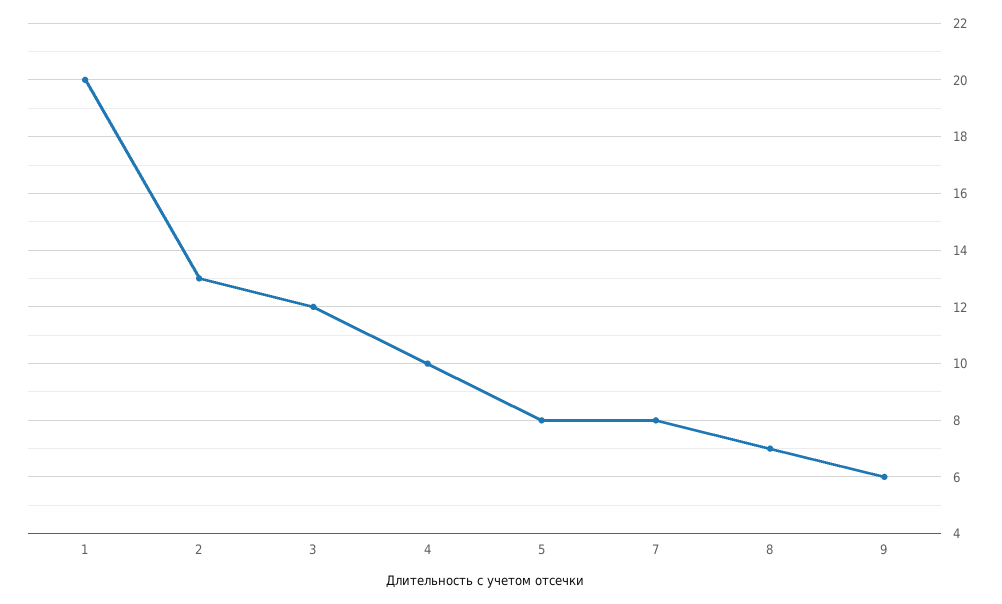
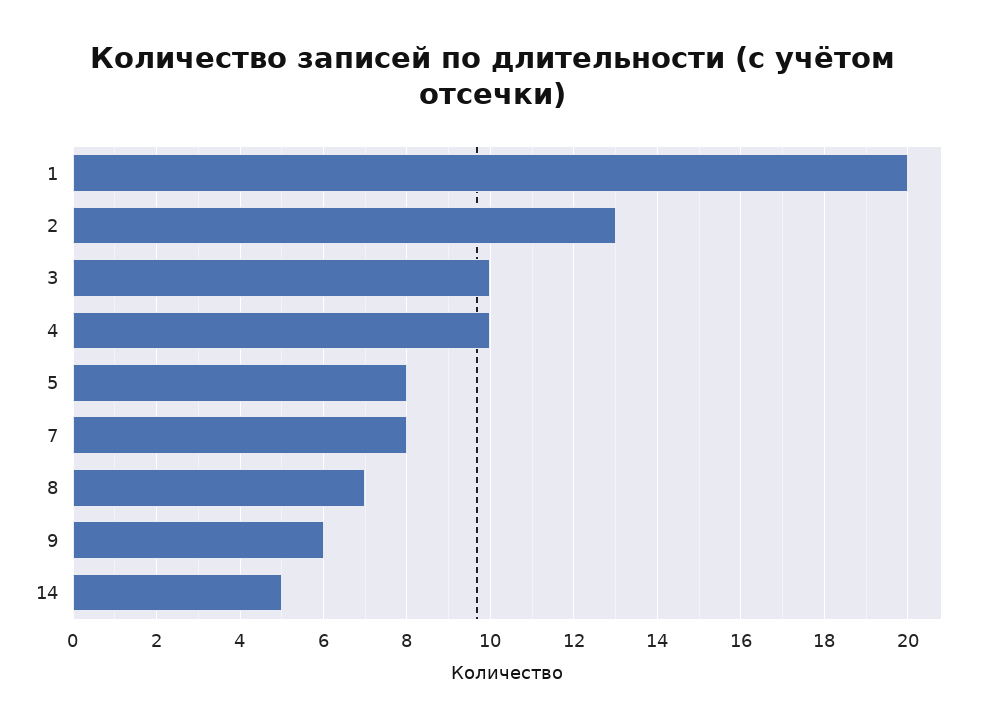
  {
    "1": 20,
    "2": 13,
-   "3": 12,
+   "3": 10,
    "4": 10,
    "5": 8,
    "7": 8,
    "8": 7,
-   "9": 6
+   "9": 6,
+   "14": 5
  }

